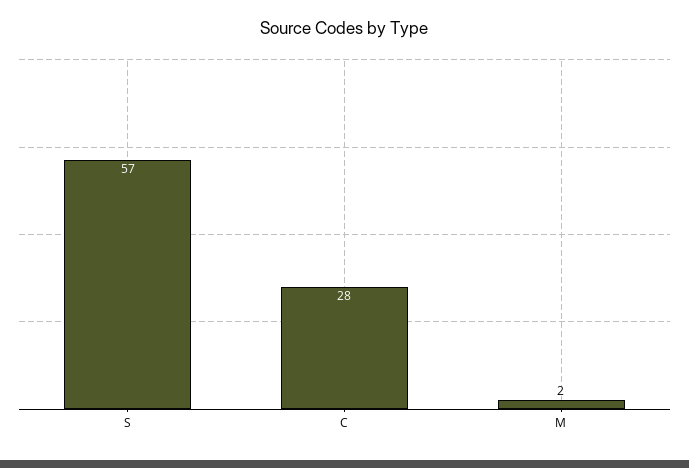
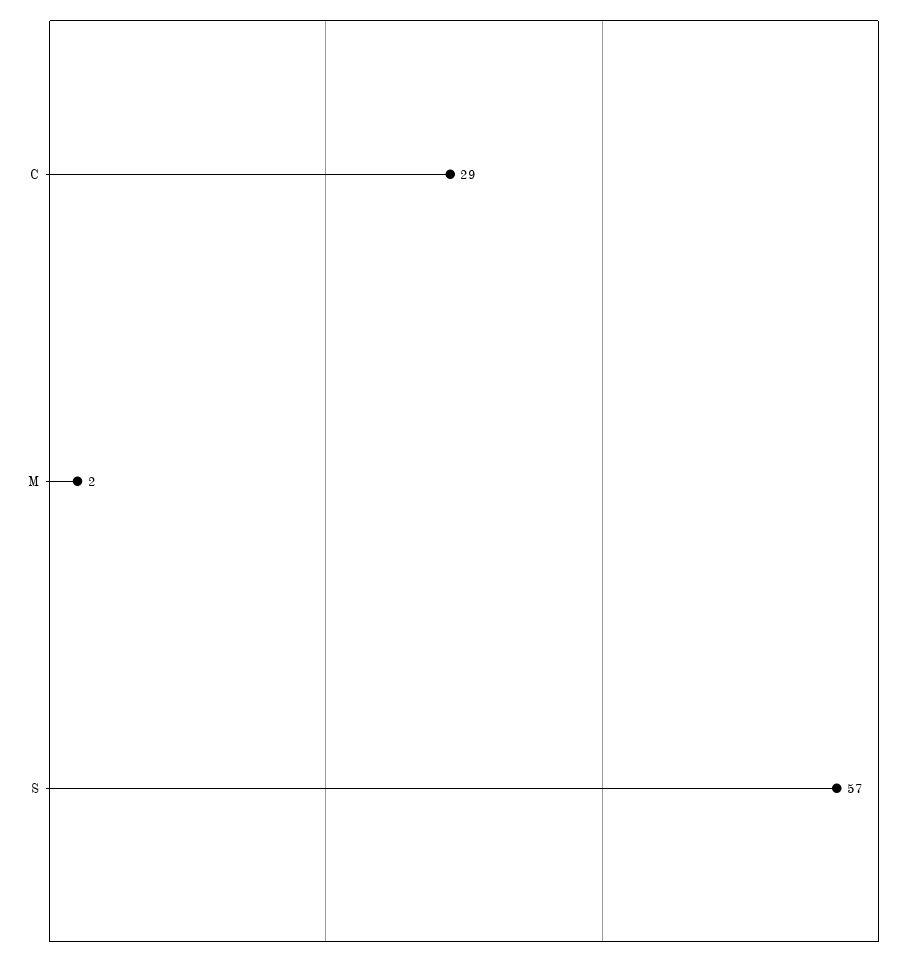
  {
    "S": 57,
-   "C": 28,
+   "C": 29,
    "M": 2
  }

